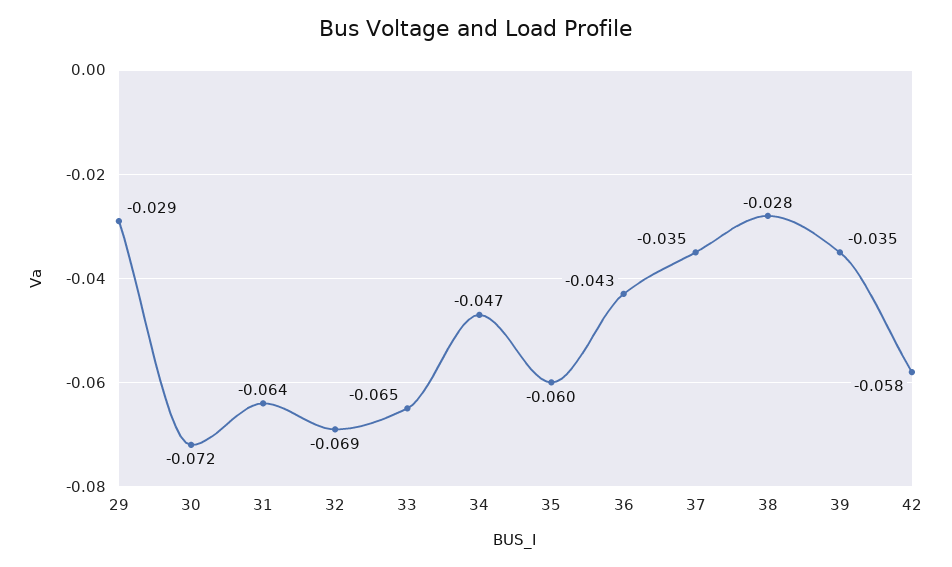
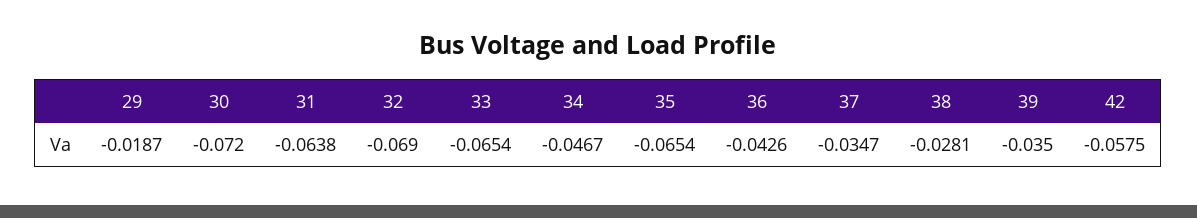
  {
-   "29": -0.029,
+   "29": -0.0187,
    "30": -0.072,
    "31": -0.0638,
    "32": -0.069,
    "33": -0.0654,
    "34": -0.0467,
-   "35": -0.06,
+   "35": -0.0654,
    "36": -0.0426,
    "37": -0.0347,
    "38": -0.0281,
    "39": -0.035,
    "42": -0.0575
  }

